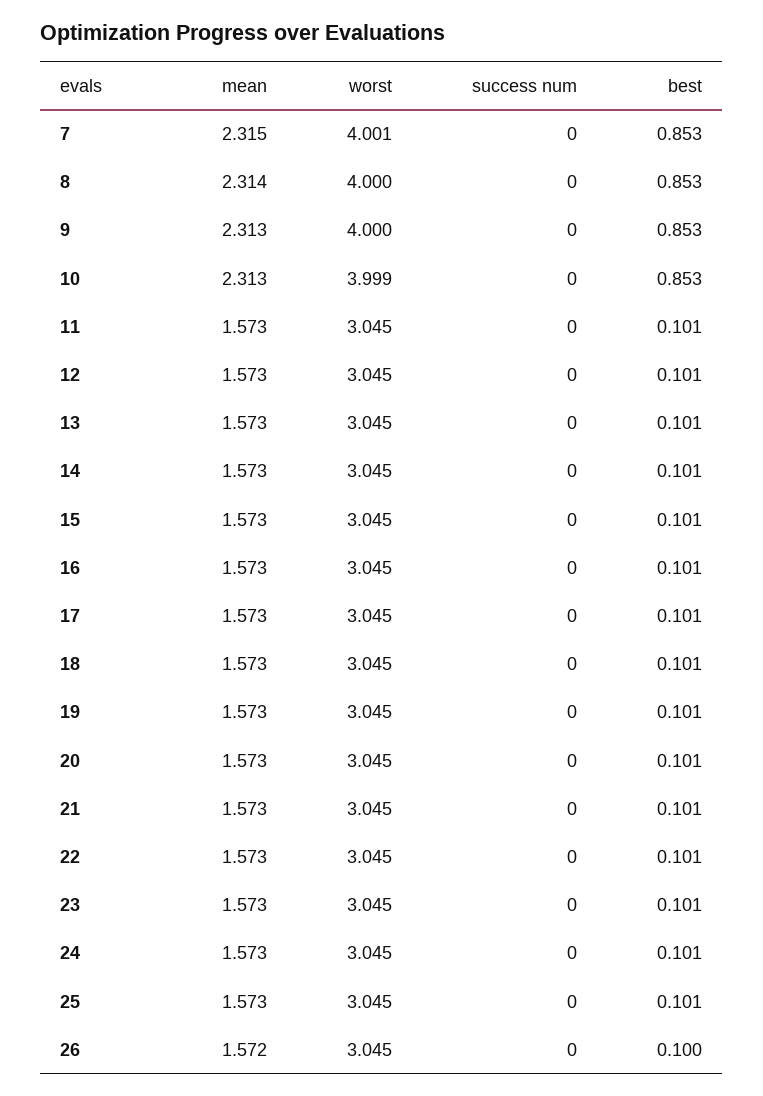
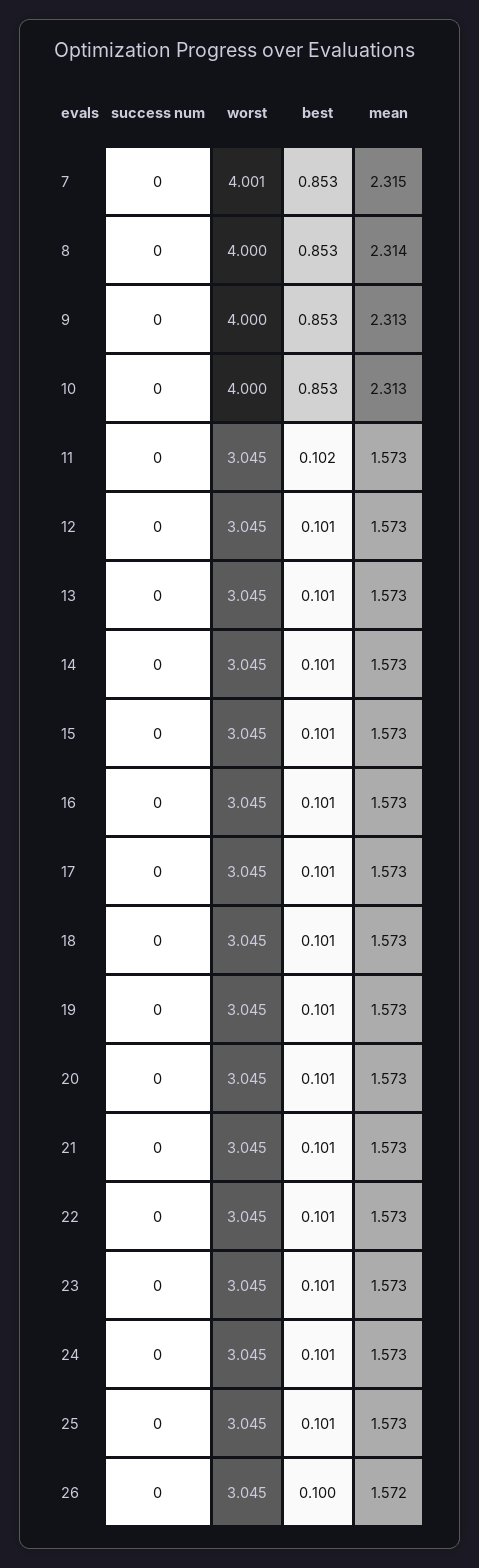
  {
    "mean": {
      "7": 2.315,
      "8": 2.314,
      "9": 2.313,
      "10": 2.313,
      "11": 1.573,
      "12": 1.573,
      "13": 1.573,
      "14": 1.573,
      "15": 1.573,
      "16": 1.573,
      "17": 1.573,
      "18": 1.573,
      "19": 1.573,
      "20": 1.573,
      "21": 1.573,
      "22": 1.573,
      "23": 1.573,
      "24": 1.573,
      "25": 1.573,
      "26": 1.572
    },
    "worst": {
      "7": 4.001,
      "8": 4,
      "9": 4,
-     "10": 3.999,
+     "10": 4,
      "11": 3.045,
      "12": 3.045,
      "13": 3.045,
      "14": 3.045,
      "15": 3.045,
      "16": 3.045,
      "17": 3.045,
      "18": 3.045,
      "19": 3.045,
      "20": 3.045,
      "21": 3.045,
      "22": 3.045,
      "23": 3.045,
      "24": 3.045,
      "25": 3.045,
      "26": 3.045
    },
    "success num": {
      "7": 0,
      "8": 0,
      "9": 0,
      "10": 0,
      "11": 0,
      "12": 0,
      "13": 0,
      "14": 0,
      "15": 0,
      "16": 0,
      "17": 0,
      "18": 0,
      "19": 0,
      "20": 0,
      "21": 0,
      "22": 0,
      "23": 0,
      "24": 0,
      "25": 0,
      "26": 0
    },
    "best": {
      "7": 0.853,
      "8": 0.853,
      "9": 0.853,
      "10": 0.853,
-     "11": 0.101,
+     "11": 0.102,
      "12": 0.101,
      "13": 0.101,
      "14": 0.101,
      "15": 0.101,
      "16": 0.101,
      "17": 0.101,
      "18": 0.101,
      "19": 0.101,
      "20": 0.101,
      "21": 0.101,
      "22": 0.101,
      "23": 0.101,
      "24": 0.101,
      "25": 0.101,
      "26": 0.1
    }
  }

